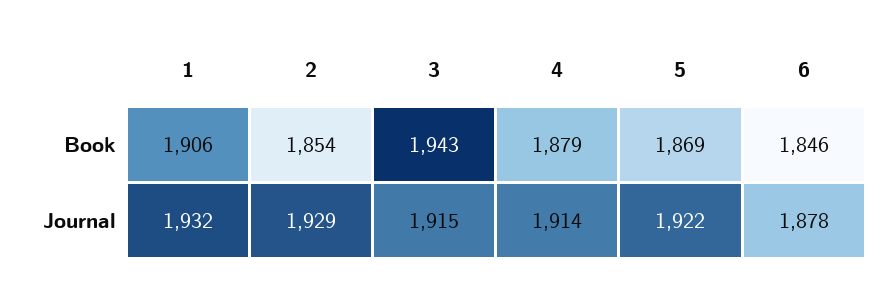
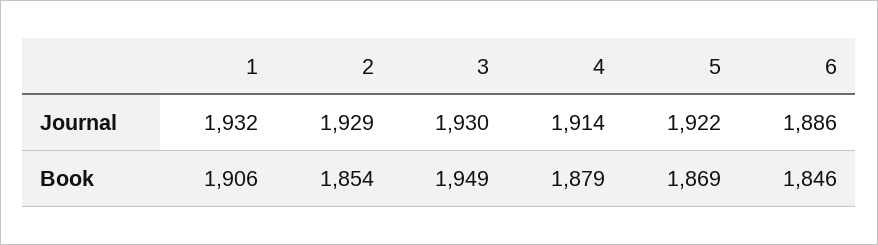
  {
    "1": {
      "Book": 1906,
      "Journal": 1932
    },
    "2": {
      "Book": 1854,
      "Journal": 1929
    },
    "3": {
-     "Book": 1943,
+     "Book": 1949,
-     "Journal": 1915
+     "Journal": 1930
    },
    "4": {
      "Book": 1879,
      "Journal": 1914
    },
    "5": {
      "Book": 1869,
      "Journal": 1922
    },
    "6": {
      "Book": 1846,
-     "Journal": 1878
+     "Journal": 1886
    }
  }

